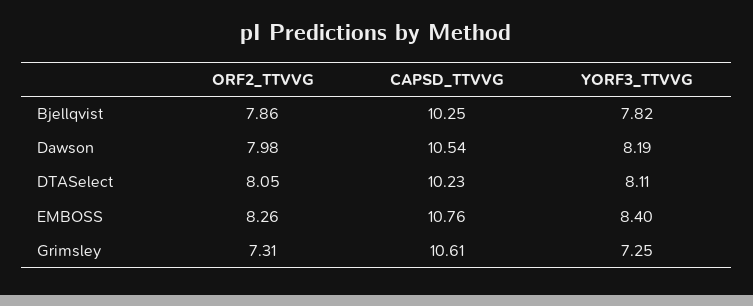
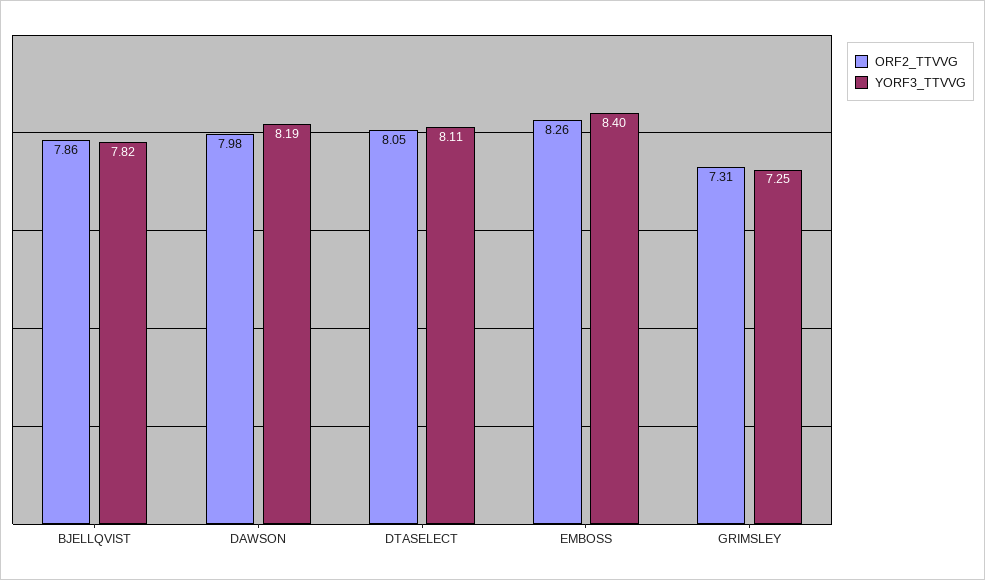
  {
    "ORF2_TTVVG": {
      "Bjellqvist": 7.86,
      "Dawson": 7.98,
      "DTASelect": 8.05,
      "EMBOSS": 8.26,
      "Grimsley": 7.31
    },
-   "CAPSD_TTVVG": {
-     "Bjellqvist": 10.25,
-     "Dawson": 10.54,
-     "DTASelect": 10.23,
-     "EMBOSS": 10.76,
-     "Grimsley": 10.61
-   },
    "YORF3_TTVVG": {
      "Bjellqvist": 7.82,
      "Dawson": 8.19,
      "DTASelect": 8.11,
      "EMBOSS": 8.4,
      "Grimsley": 7.25
    }
  }

